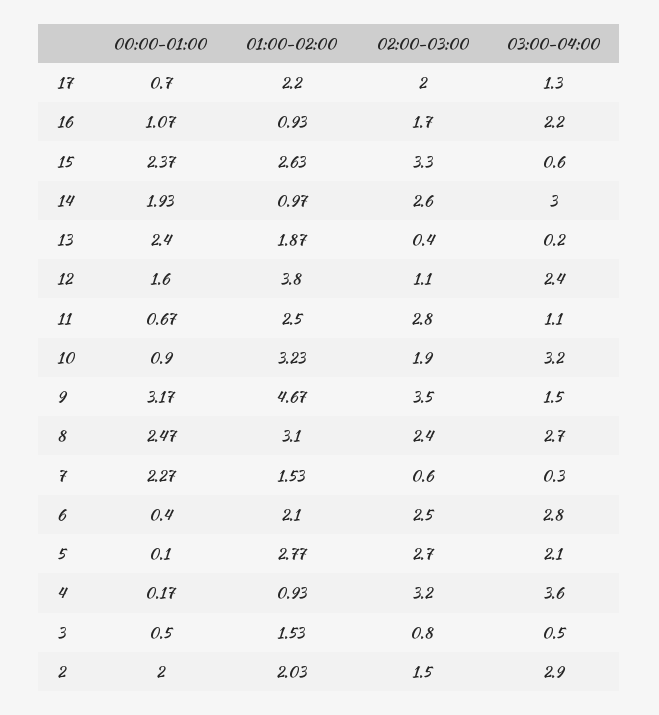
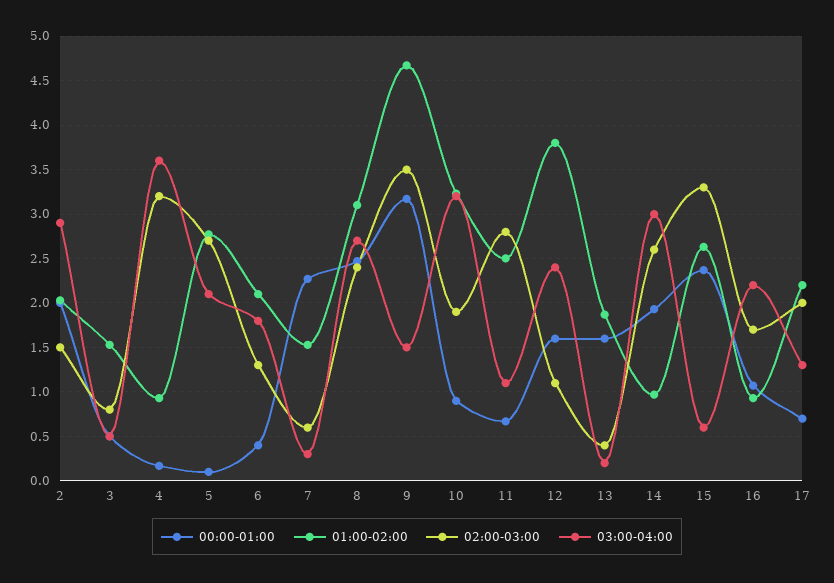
  {
    "00:00-01:00": {
      "17": 0.7,
      "16": 1.07,
      "15": 2.37,
      "14": 1.93,
-     "13": 2.4,
+     "13": 1.6,
      "12": 1.6,
      "11": 0.67,
      "10": 0.9,
      "9": 3.17,
      "8": 2.47,
      "7": 2.27,
      "6": 0.4,
      "5": 0.1,
      "4": 0.17,
      "3": 0.5,
      "2": 2
    },
    "01:00-02:00": {
      "17": 2.2,
      "16": 0.93,
      "15": 2.63,
      "14": 0.97,
      "13": 1.87,
      "12": 3.8,
      "11": 2.5,
      "10": 3.23,
      "9": 4.67,
      "8": 3.1,
      "7": 1.53,
      "6": 2.1,
      "5": 2.77,
      "4": 0.93,
      "3": 1.53,
      "2": 2.03
    },
    "02:00-03:00": {
      "17": 2,
      "16": 1.7,
      "15": 3.3,
      "14": 2.6,
      "13": 0.4,
      "12": 1.1,
      "11": 2.8,
      "10": 1.9,
      "9": 3.5,
      "8": 2.4,
      "7": 0.6,
-     "6": 2.5,
+     "6": 1.3,
      "5": 2.7,
      "4": 3.2,
      "3": 0.8,
      "2": 1.5
    },
    "03:00-04:00": {
      "17": 1.3,
      "16": 2.2,
      "15": 0.6,
      "14": 3,
      "13": 0.2,
      "12": 2.4,
      "11": 1.1,
      "10": 3.2,
      "9": 1.5,
      "8": 2.7,
      "7": 0.3,
-     "6": 2.8,
+     "6": 1.8,
      "5": 2.1,
      "4": 3.6,
      "3": 0.5,
      "2": 2.9
    }
  }

